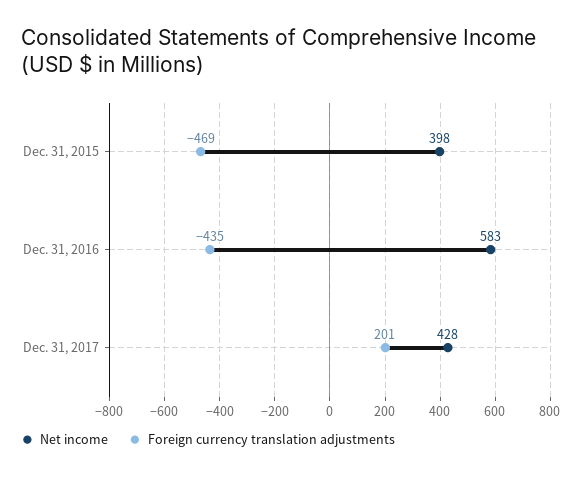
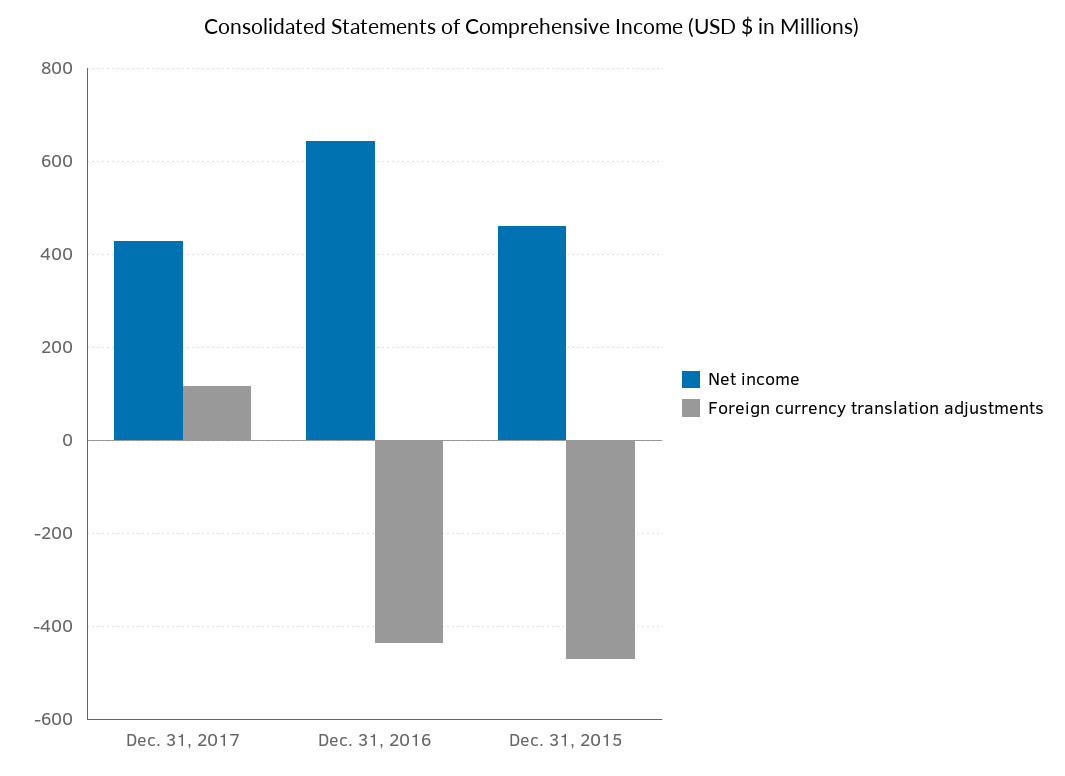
  {
    "Net income": {
-     "Dec. 31, 2015": 398,
+     "Dec. 31, 2015": 460,
-     "Dec. 31, 2016": 583,
+     "Dec. 31, 2016": 640,
      "Dec. 31, 2017": 428
    },
    "Foreign currency translation adjustments": {
      "Dec. 31, 2015": -469,
      "Dec. 31, 2016": -435,
-     "Dec. 31, 2017": 201
+     "Dec. 31, 2017": 120
    }
  }

